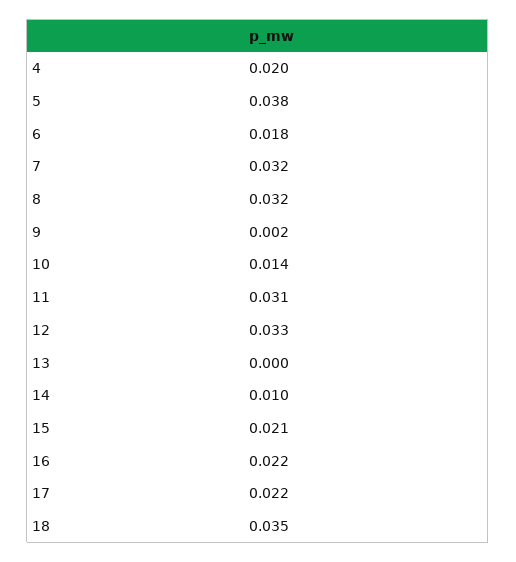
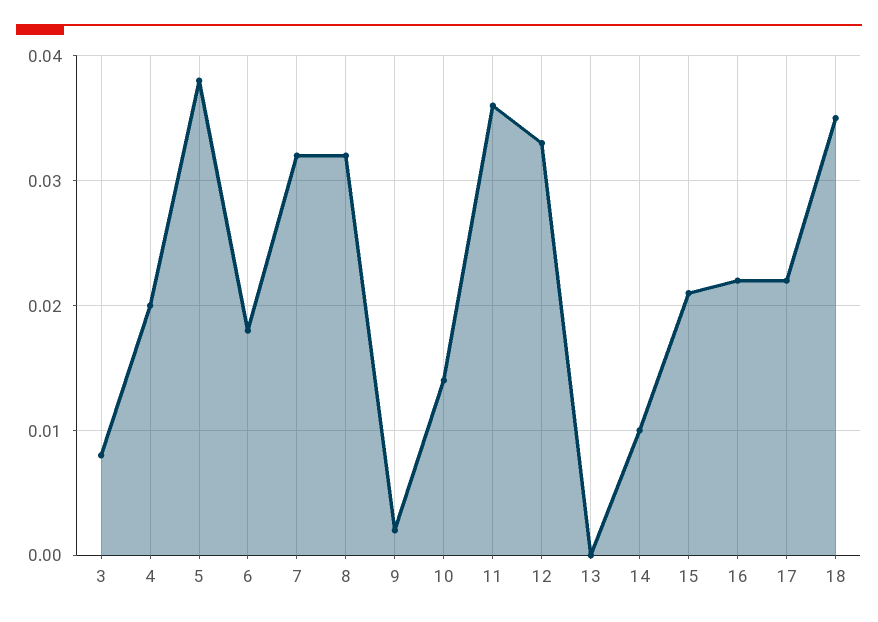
  {
    "4": 0.02,
    "5": 0.038,
    "6": 0.018,
    "7": 0.032,
    "8": 0.032,
    "9": 0.002,
    "10": 0.014,
-   "11": 0.031,
+   "11": 0.036,
    "12": 0.033,
    "13": 0,
    "14": 0.01,
    "15": 0.021,
    "16": 0.022,
    "17": 0.022,
-   "18": 0.035
+   "18": 0.035,
+   "3": 0.008
  }

